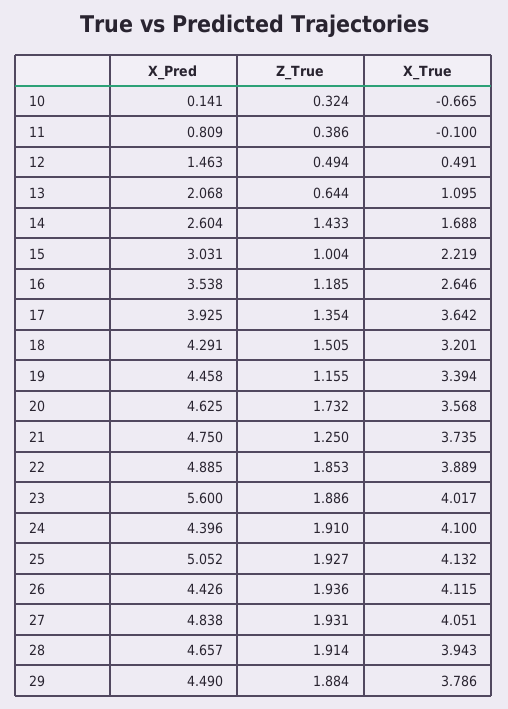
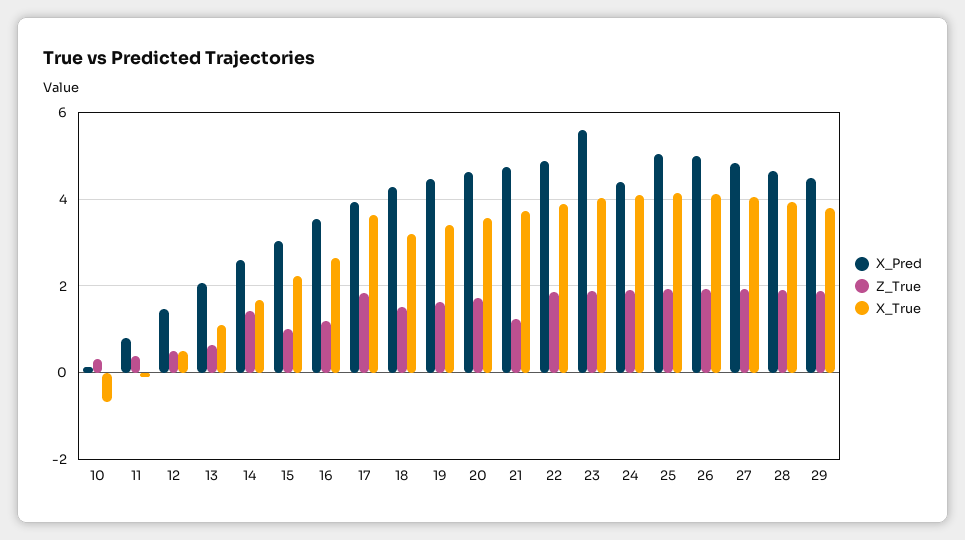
  {
    "X_Pred": {
      "10": 0.141,
      "11": 0.809,
      "12": 1.463,
      "13": 2.068,
      "14": 2.604,
      "15": 3.031,
      "16": 3.538,
      "17": 3.925,
      "18": 4.291,
      "19": 4.458,
      "20": 4.625,
      "21": 4.75,
      "22": 4.885,
      "23": 5.6,
      "24": 4.396,
      "25": 5.052,
-     "26": 4.426,
+     "26": 5,
      "27": 4.838,
      "28": 4.657,
      "29": 4.49
    },
    "Z_True": {
      "10": 0.324,
      "11": 0.386,
      "12": 0.494,
      "13": 0.644,
      "14": 1.433,
      "15": 1.004,
      "16": 1.185,
-     "17": 1.354,
+     "17": 1.8,
      "18": 1.505,
-     "19": 1.155,
+     "19": 1.6,
      "20": 1.732,
      "21": 1.25,
      "22": 1.853,
      "23": 1.886,
      "24": 1.91,
      "25": 1.927,
      "26": 1.936,
      "27": 1.931,
      "28": 1.914,
      "29": 1.884
    },
    "X_True": {
      "10": -0.665,
      "11": -0.1,
      "12": 0.491,
      "13": 1.095,
      "14": 1.688,
      "15": 2.219,
      "16": 2.646,
      "17": 3.642,
      "18": 3.201,
      "19": 3.394,
      "20": 3.568,
      "21": 3.735,
      "22": 3.889,
      "23": 4.017,
      "24": 4.1,
      "25": 4.132,
      "26": 4.115,
      "27": 4.051,
      "28": 3.943,
      "29": 3.786
    }
  }

